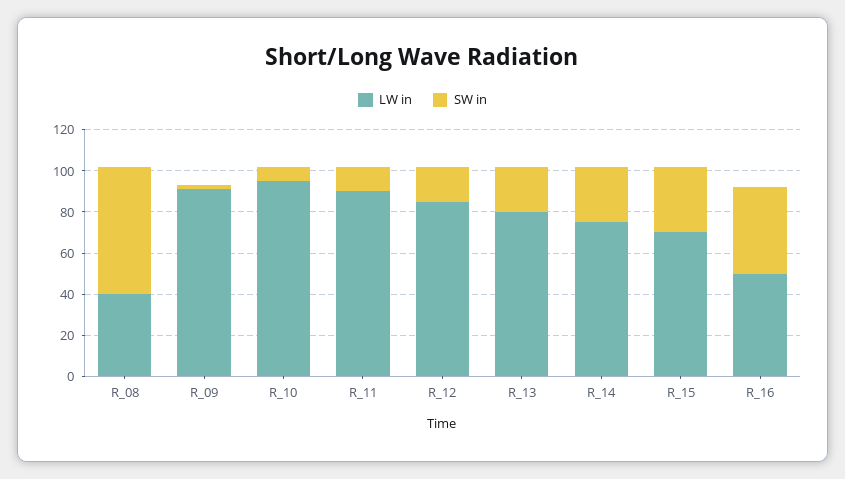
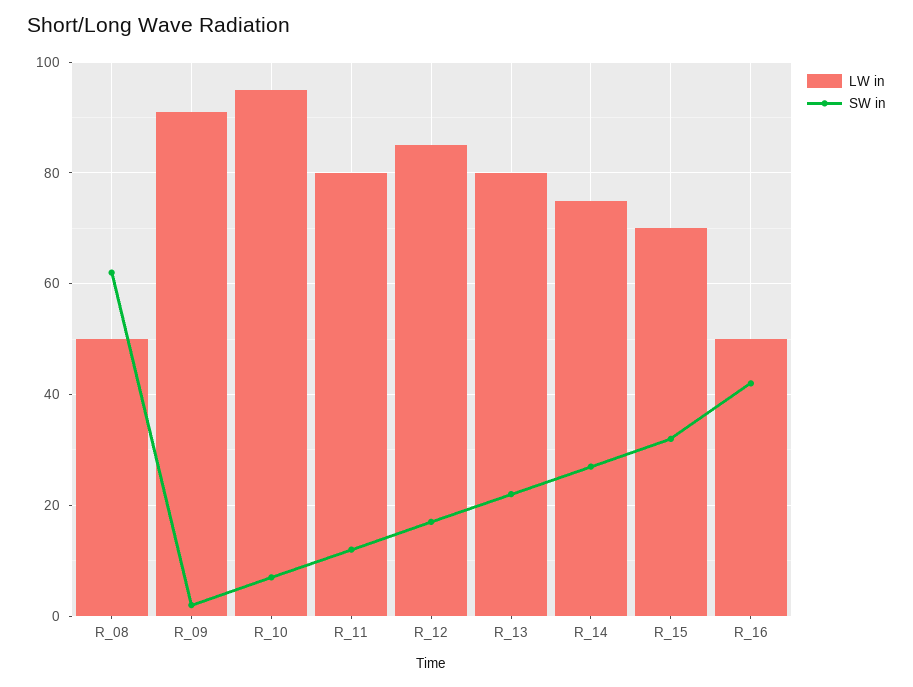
  {
    "LW in": {
-     "R_08": 40,
+     "R_08": 50,
      "R_09": 90,
      "R_10": 95,
-     "R_11": 90,
+     "R_11": 80,
      "R_12": 85,
      "R_13": 80,
      "R_14": 75,
      "R_15": 70,
      "R_16": 50
    },
    "SW in": {
      "R_08": 60,
      "R_09": 0,
      "R_10": 5,
      "R_11": 10,
      "R_12": 15,
      "R_13": 20,
      "R_14": 25,
      "R_15": 30,
      "R_16": 40
    }
  }

